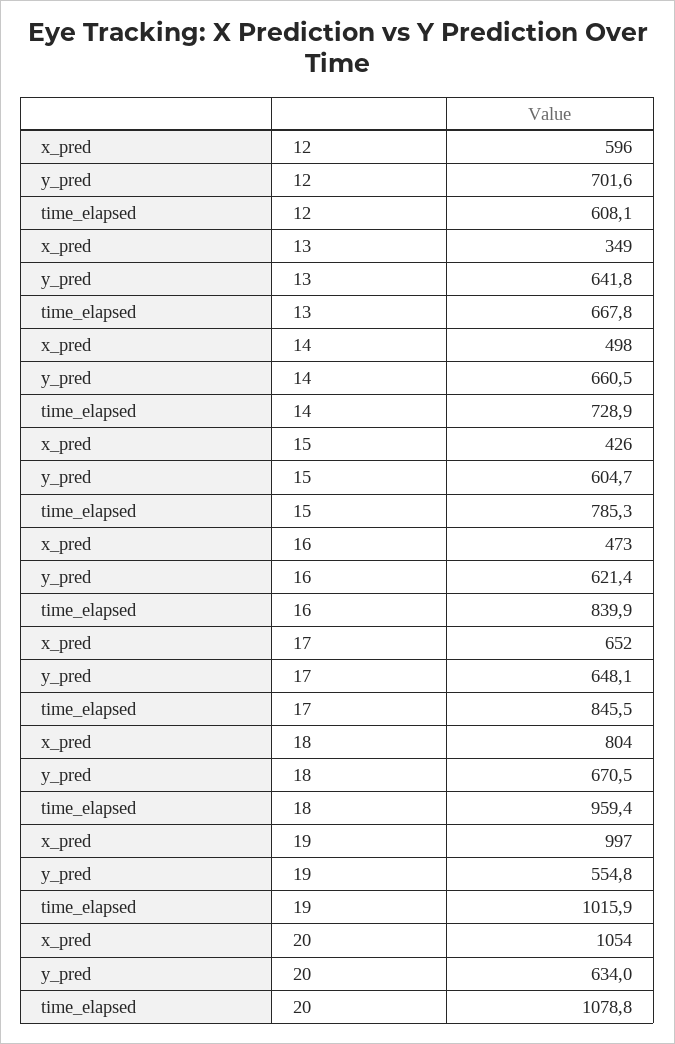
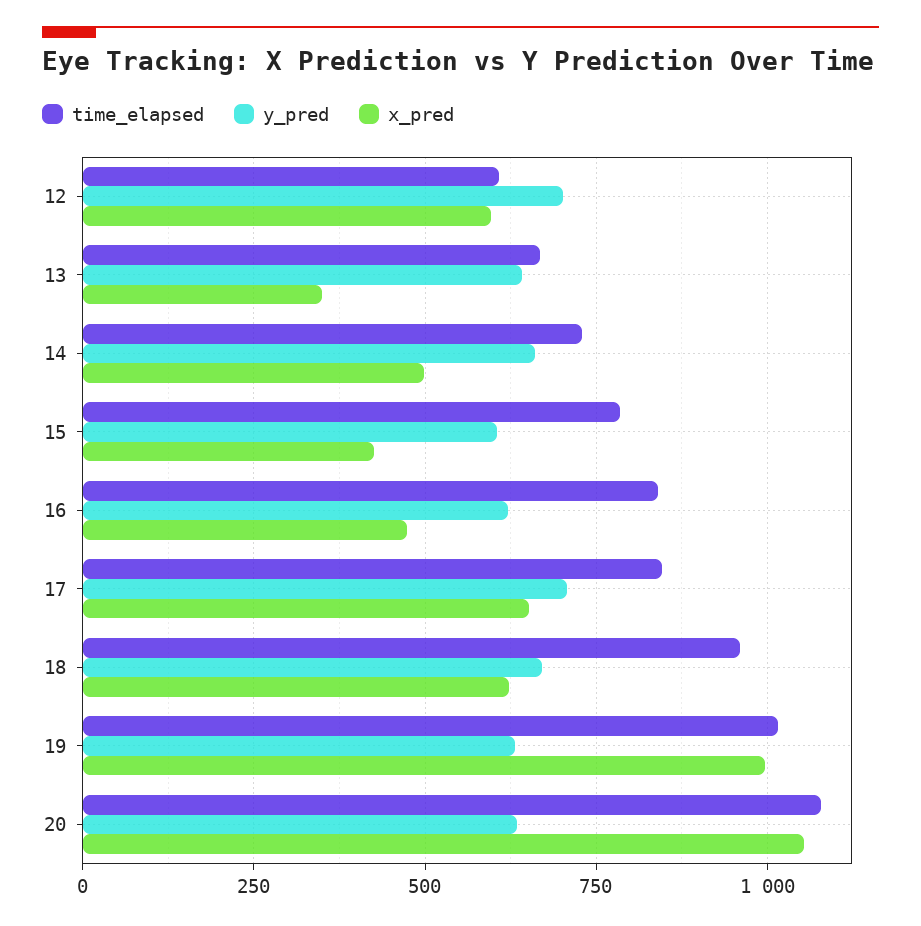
  {
    "x_pred": {
      "12": 596,
      "13": 349,
      "14": 498,
      "15": 426,
      "16": 473,
      "17": 652,
-     "18": 804,
+     "18": 625,
      "19": 997,
      "20": 1054
    },
    "y_pred": {
      "12": 701.6,
      "13": 641.8,
      "14": 660.5,
      "15": 604.7,
      "16": 621.4,
-     "17": 648.1,
+     "17": 700,
      "18": 670.5,
-     "19": 554.8,
+     "19": 625,
      "20": 634
    },
    "time_elapsed": {
      "12": 608.1,
      "13": 667.8,
      "14": 728.9,
      "15": 785.3,
      "16": 839.9,
      "17": 845.5,
      "18": 959.4,
      "19": 1015.9,
      "20": 1078.8
    }
  }

